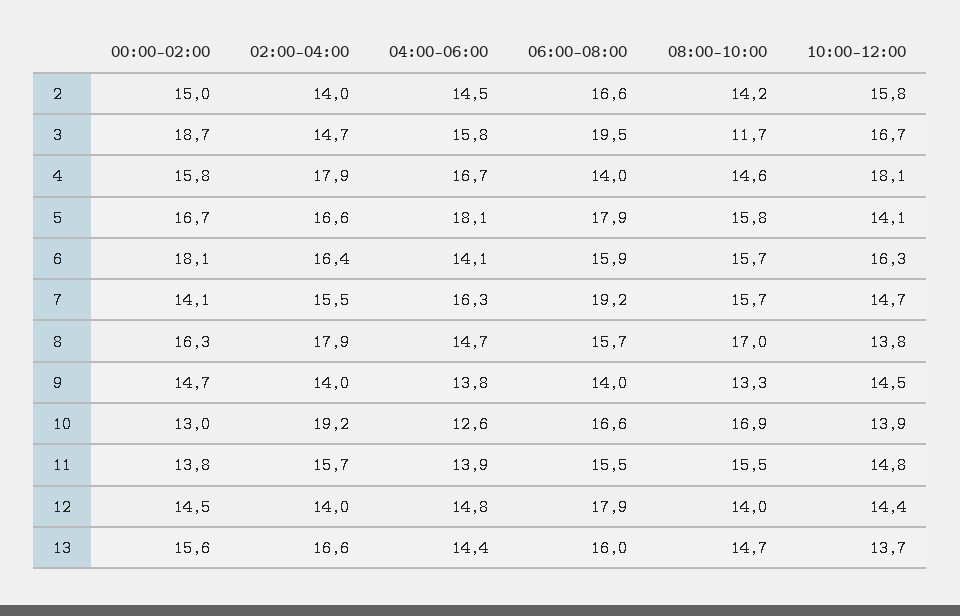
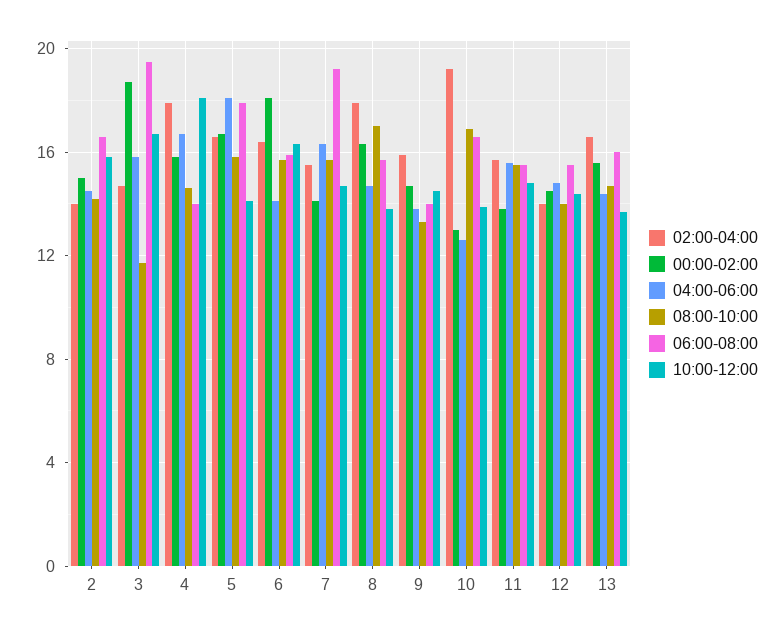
  {
    "00:00-02:00": {
      "2": 15,
      "3": 18.7,
      "4": 15.8,
      "5": 16.7,
      "6": 18.1,
      "7": 14.1,
      "8": 16.3,
      "9": 14.7,
      "10": 13,
      "11": 13.8,
      "12": 14.5,
      "13": 15.6
    },
    "02:00-04:00": {
      "2": 14,
      "3": 14.7,
      "4": 17.9,
      "5": 16.6,
      "6": 16.4,
      "7": 15.5,
      "8": 17.9,
-     "9": 14,
+     "9": 16,
      "10": 19.2,
      "11": 15.7,
      "12": 14,
      "13": 16.6
    },
    "04:00-06:00": {
      "2": 14.5,
      "3": 15.8,
      "4": 16.7,
      "5": 18.1,
      "6": 14.1,
      "7": 16.3,
      "8": 14.7,
      "9": 13.8,
      "10": 12.6,
-     "11": 13.9,
+     "11": 15.5,
      "12": 14.8,
      "13": 14.4
    },
    "06:00-08:00": {
      "2": 16.6,
      "3": 19.5,
      "4": 14,
      "5": 17.9,
      "6": 15.9,
      "7": 19.2,
      "8": 15.7,
      "9": 14,
      "10": 16.6,
      "11": 15.5,
-     "12": 17.9,
+     "12": 15.5,
      "13": 16
    },
    "08:00-10:00": {
      "2": 14.2,
      "3": 11.7,
      "4": 14.6,
      "5": 15.8,
      "6": 15.7,
      "7": 15.7,
      "8": 17,
      "9": 13.3,
      "10": 16.9,
      "11": 15.5,
      "12": 14,
      "13": 14.7
    },
    "10:00-12:00": {
      "2": 15.8,
      "3": 16.7,
      "4": 18.1,
      "5": 14.1,
      "6": 16.3,
      "7": 14.7,
      "8": 13.8,
      "9": 14.5,
      "10": 13.9,
      "11": 14.8,
      "12": 14.4,
      "13": 13.7
    }
  }

